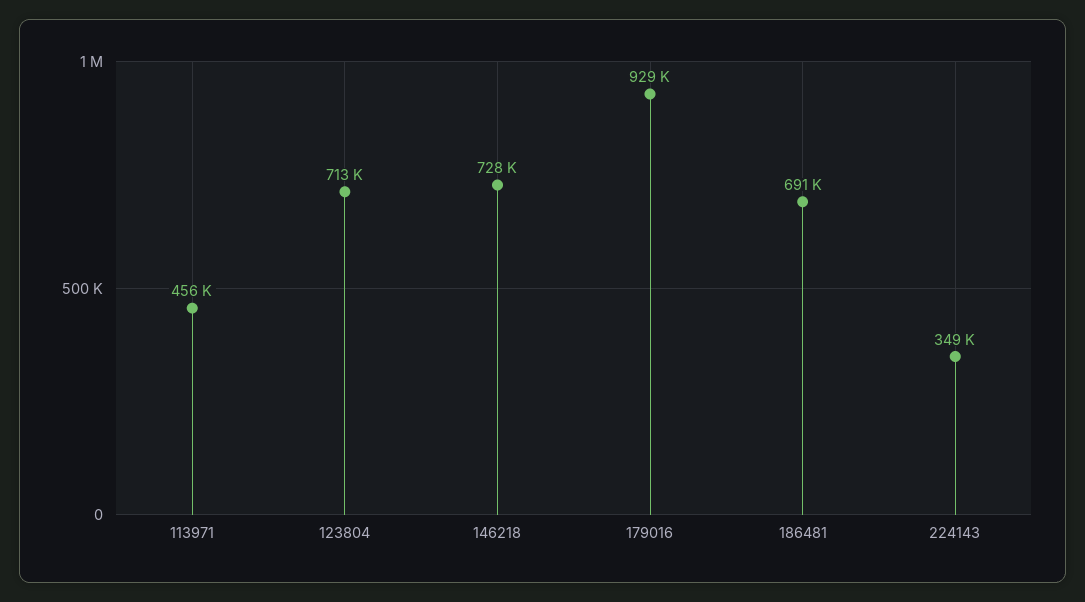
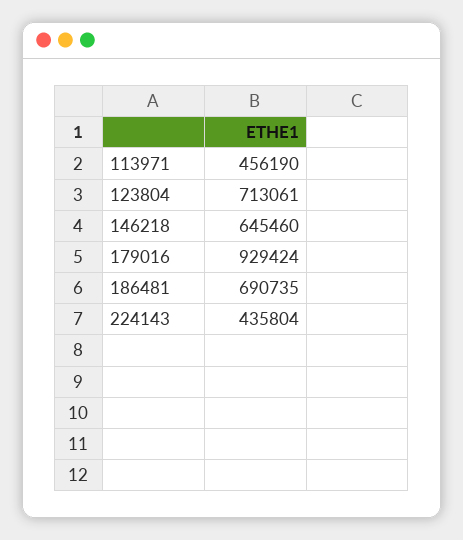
  {
    "113971": 456190,
    "123804": 713061,
-   "146218": 728000,
+   "146218": 645460,
    "179016": 929424,
    "186481": 690735,
-   "224143": 349000
+   "224143": 435804
  }

